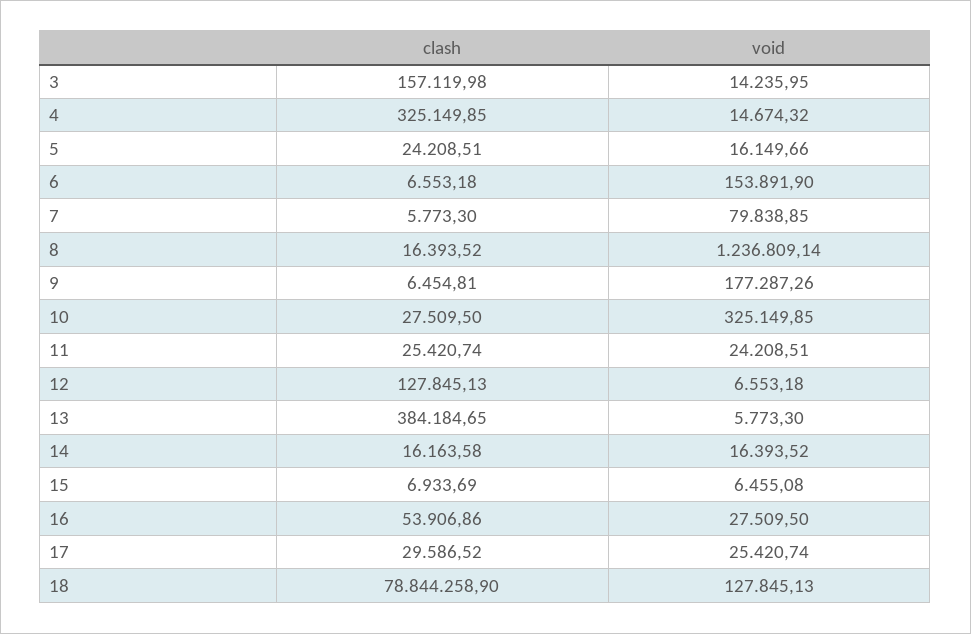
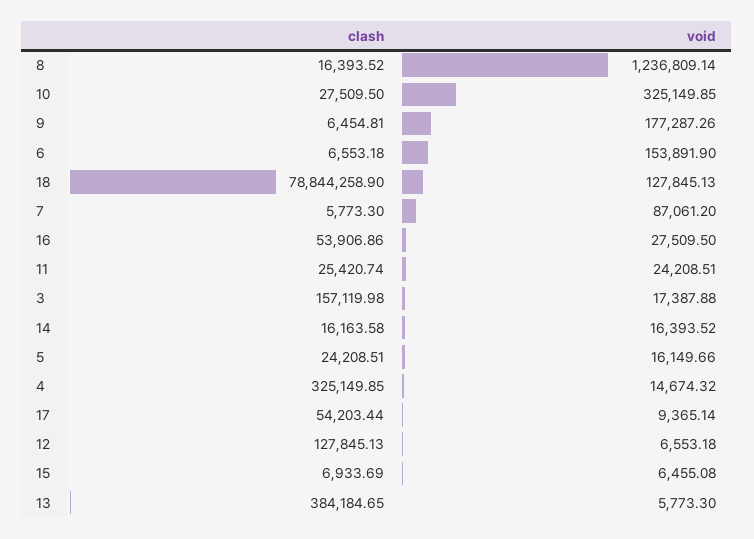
  {
    "clash": {
      "3": 157119.98,
      "4": 325149.85,
      "5": 24208.51,
      "6": 6553.18,
      "7": 5773.3,
      "8": 16393.52,
      "9": 6454.81,
      "10": 27509.5,
      "11": 25420.74,
      "12": 127845.13,
      "13": 384184.65,
      "14": 16163.58,
      "15": 6933.69,
      "16": 53906.86,
-     "17": 29586.52,
+     "17": 54203.44,
      "18": 78844258.9
    },
    "void": {
-     "3": 14235.95,
+     "3": 17387.88,
      "4": 14674.32,
      "5": 16149.66,
      "6": 153891.9,
-     "7": 79838.85,
+     "7": 87061.2,
      "8": 1236809.14,
      "9": 177287.26,
      "10": 325149.85,
      "11": 24208.51,
      "12": 6553.18,
      "13": 5773.3,
      "14": 16393.52,
      "15": 6455.08,
      "16": 27509.5,
-     "17": 25420.74,
+     "17": 9365.14,
      "18": 127845.13
    }
  }

